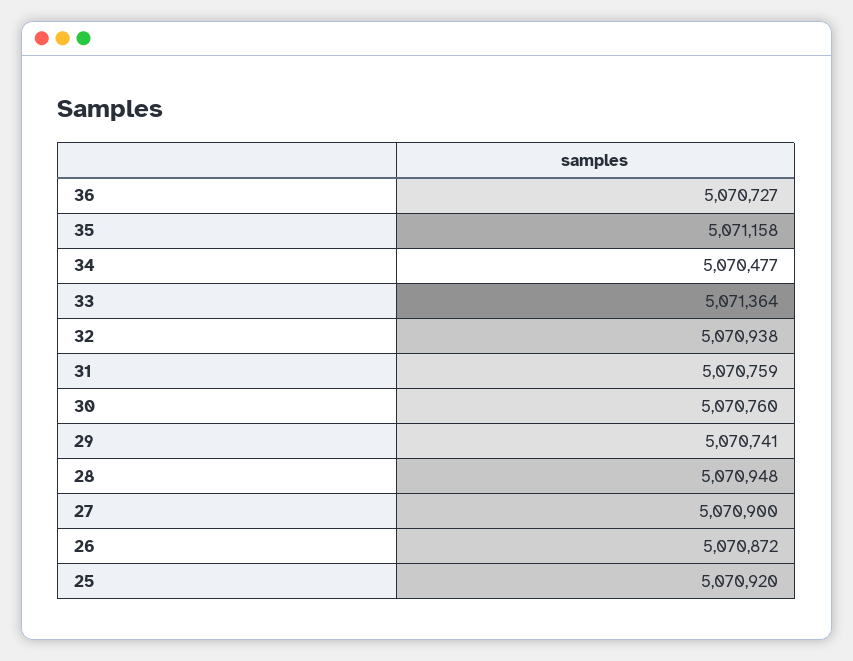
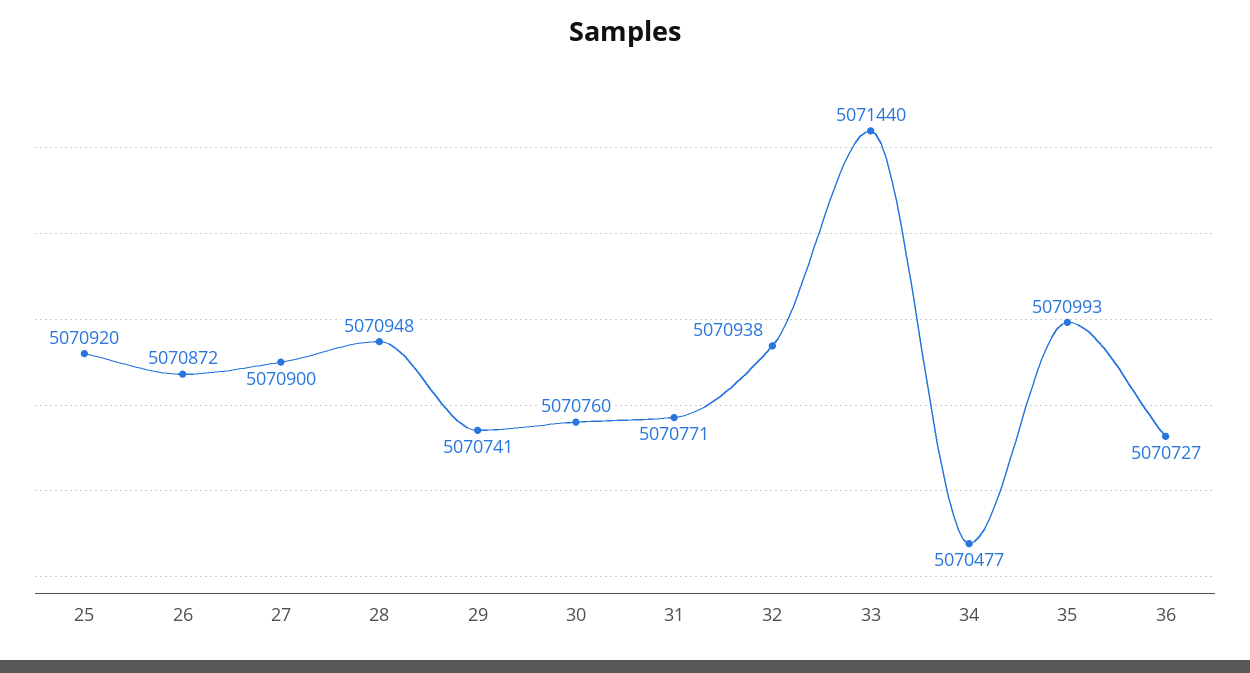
  {
    "36": 5070727,
-   "35": 5071158,
+   "35": 5070993,
    "34": 5070477,
-   "33": 5071364,
+   "33": 5071440,
    "32": 5070938,
-   "31": 5070759,
+   "31": 5070771,
    "30": 5070760,
    "29": 5070741,
    "28": 5070948,
    "27": 5070900,
    "26": 5070872,
    "25": 5070920
  }

